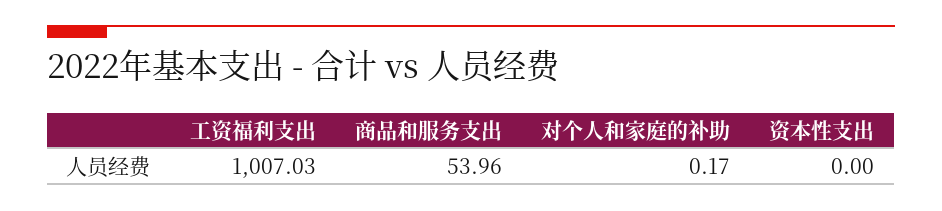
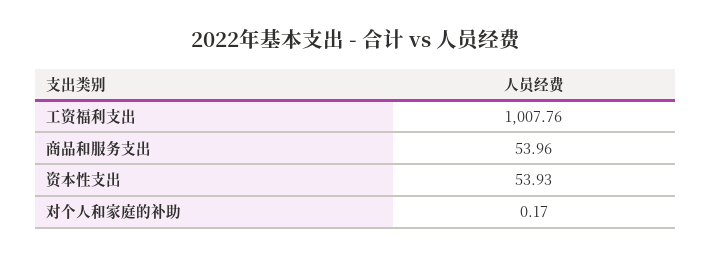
  {
-   "工资福利支出": 1007.03,
+   "工资福利支出": 1007.76,
    "商品和服务支出": 53.96,
    "对个人和家庭的补助": 0.17,
-   "资本性支出": 0
+   "资本性支出": 53.93
  }

